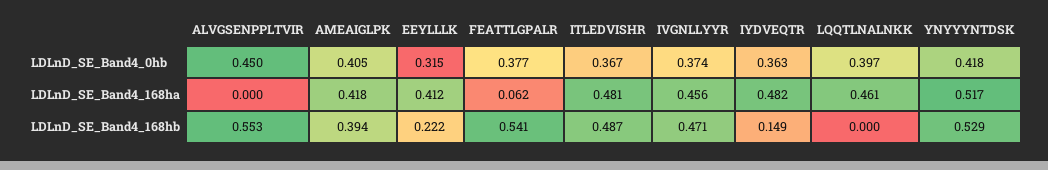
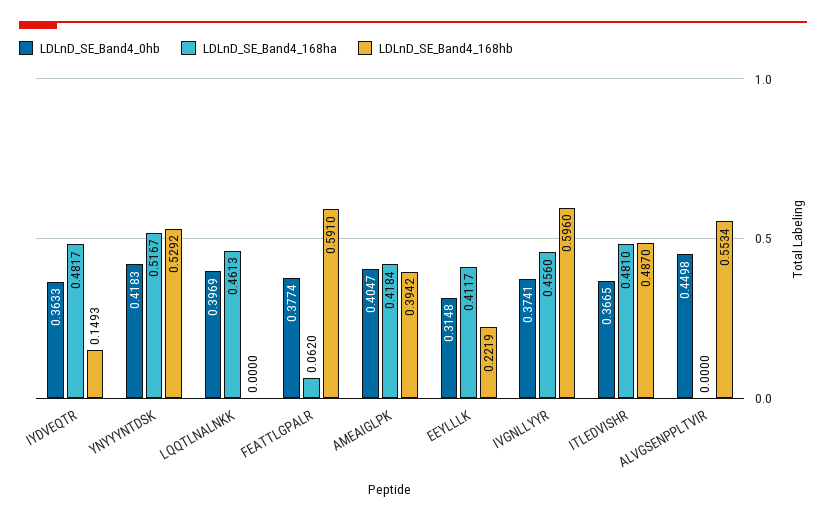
  {
    "LDLnD_SE_Band4_0hb": {
      "ALVGSENPPLTVIR": 0.4498,
      "AMEAIGLPK": 0.4047,
      "EEYLLLK": 0.3148,
      "FEATTLGPALR": 0.3774,
      "ITLEDVISHR": 0.3665,
      "IVGNLLYYR": 0.3741,
      "IYDVEQTR": 0.3633,
      "LQQTLNALNKK": 0.3969,
      "YNYYYNTDSK": 0.4183
    },
    "LDLnD_SE_Band4_168ha": {
      "ALVGSENPPLTVIR": 0,
      "AMEAIGLPK": 0.4184,
      "EEYLLLK": 0.4117,
      "FEATTLGPALR": 0.062,
      "ITLEDVISHR": 0.481,
      "IVGNLLYYR": 0.456,
      "IYDVEQTR": 0.4817,
      "LQQTLNALNKK": 0.4613,
      "YNYYYNTDSK": 0.5167
    },
    "LDLnD_SE_Band4_168hb": {
      "ALVGSENPPLTVIR": 0.5534,
      "AMEAIGLPK": 0.3942,
      "EEYLLLK": 0.2219,
-     "FEATTLGPALR": 0.541,
+     "FEATTLGPALR": 0.591,
      "ITLEDVISHR": 0.487,
-     "IVGNLLYYR": 0.471,
+     "IVGNLLYYR": 0.596,
      "IYDVEQTR": 0.1493,
      "LQQTLNALNKK": 0,
      "YNYYYNTDSK": 0.5292
    }
  }

